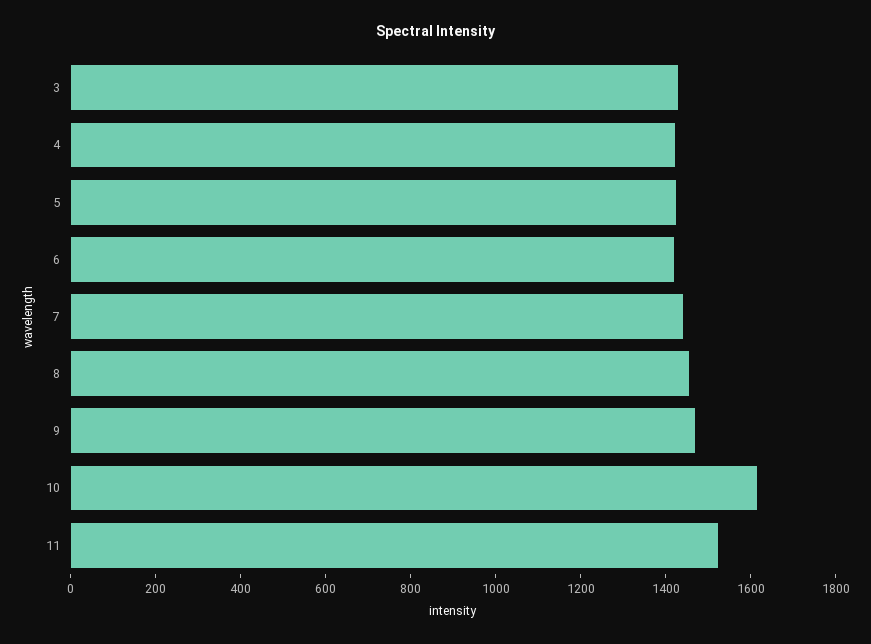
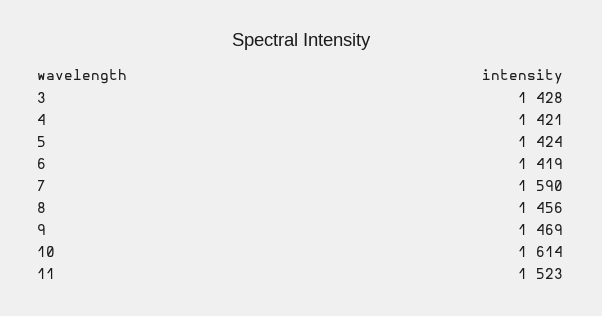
  {
    "3": 1428,
    "4": 1421,
    "5": 1424,
    "6": 1419,
-   "7": 1450,
+   "7": 1590,
    "8": 1456,
    "9": 1469,
    "10": 1614,
    "11": 1523
  }

